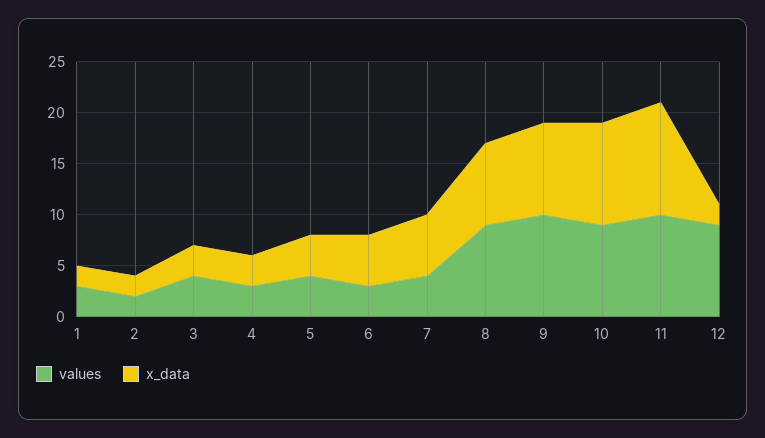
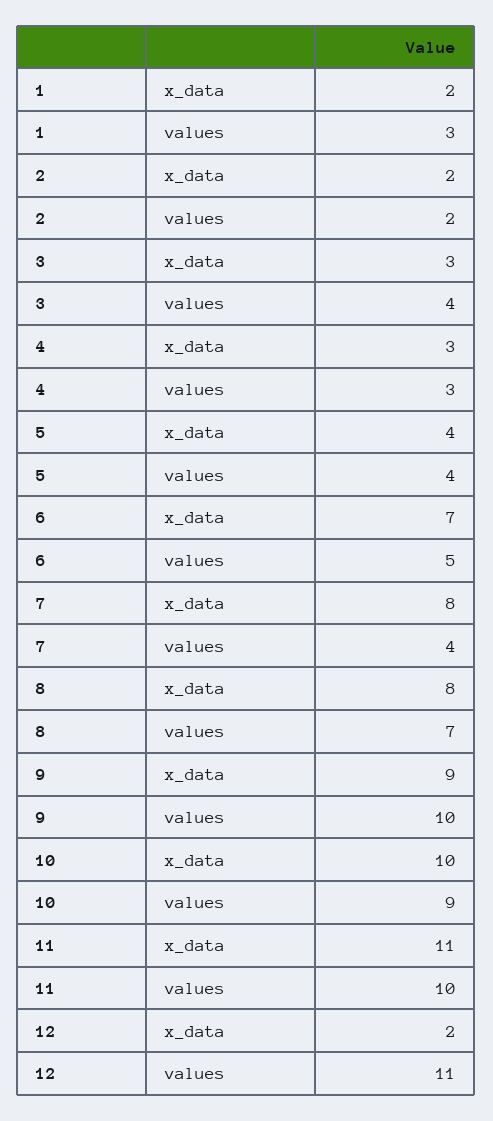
  {
    "values": {
      "1": 3,
      "2": 2,
      "3": 4,
      "4": 3,
      "5": 4,
-     "6": 3,
+     "6": 5,
      "7": 4,
-     "8": 9,
+     "8": 7,
      "9": 10,
      "10": 9,
      "11": 10,
-     "12": 9
+     "12": 11
    },
    "x_data": {
      "1": 2,
      "2": 2,
      "3": 3,
      "4": 3,
      "5": 4,
-     "6": 5,
+     "6": 7,
-     "7": 6,
+     "7": 8,
      "8": 8,
      "9": 9,
      "10": 10,
      "11": 11,
      "12": 2
    }
  }

